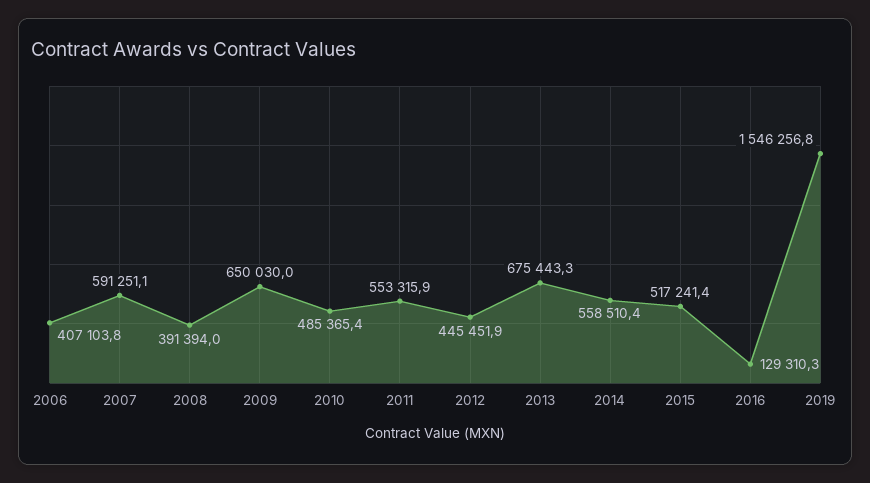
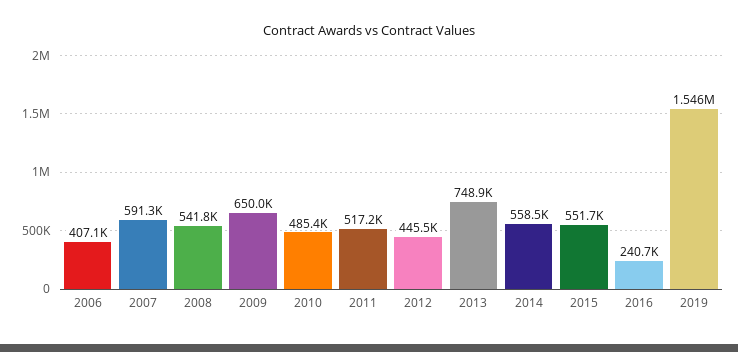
  {
    "2006": 407103.8,
    "2007": 591251.1,
-   "2008": 391394,
+   "2008": 541800,
    "2009": 650030,
    "2010": 485365.4,
-   "2011": 553315.9,
+   "2011": 517200,
    "2012": 445451.9,
-   "2013": 675443.3,
+   "2013": 748900,
    "2014": 558510.4,
-   "2015": 517241.4,
+   "2015": 551700,
-   "2016": 129310.3,
+   "2016": 240700,
    "2019": 1546256.8
  }

